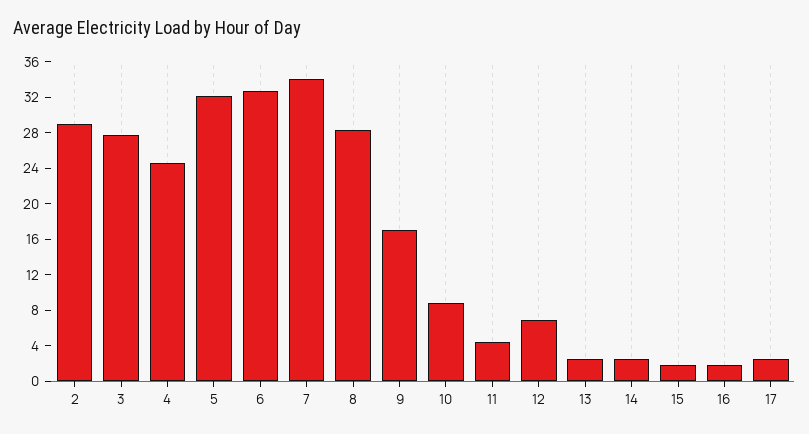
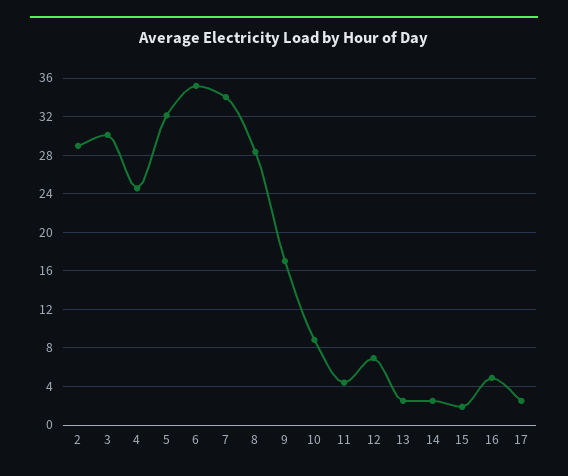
  {
    "2": 29,
-   "3": 28,
+   "3": 30,
    "4": 25,
    "5": 32,
-   "6": 33,
+   "6": 35,
    "7": 34,
    "8": 28,
    "9": 17,
    "10": 9,
    "11": 4,
    "12": 7,
    "13": 3,
    "14": 3,
    "15": 2,
-   "16": 2,
+   "16": 5,
    "17": 3
  }

